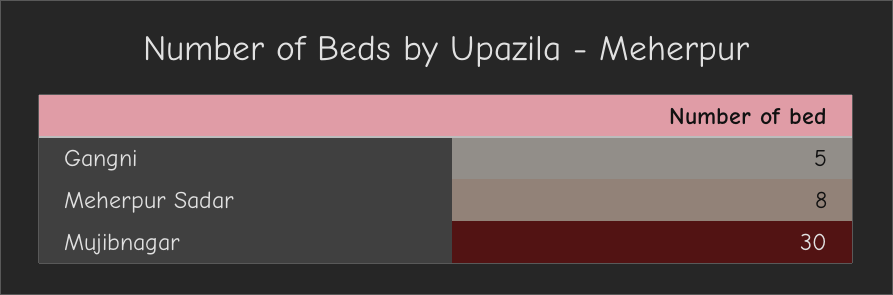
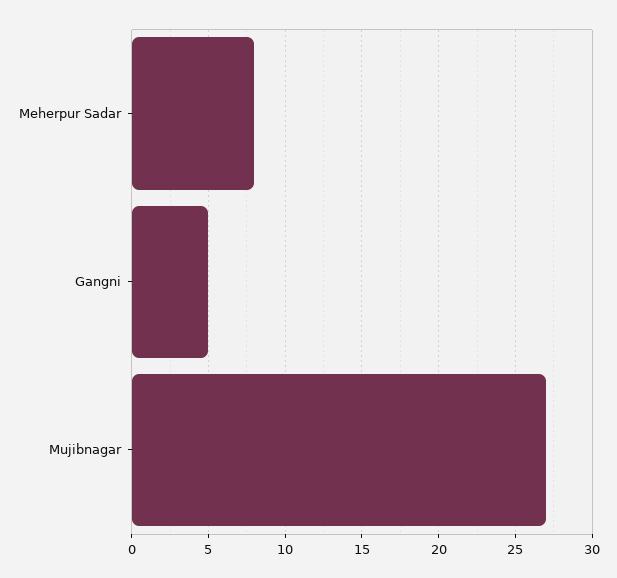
  {
    "Gangni": 5,
    "Meherpur Sadar": 8,
-   "Mujibnagar": 30
+   "Mujibnagar": 27
  }

